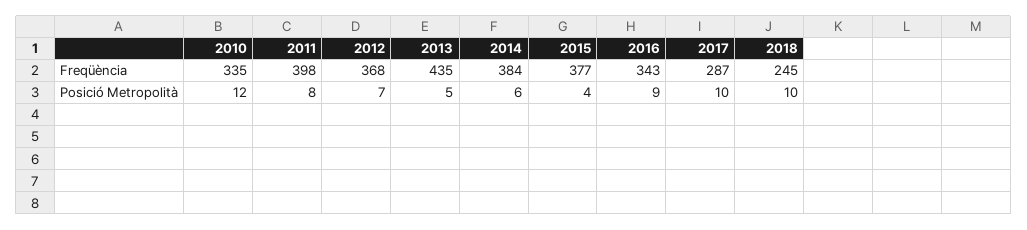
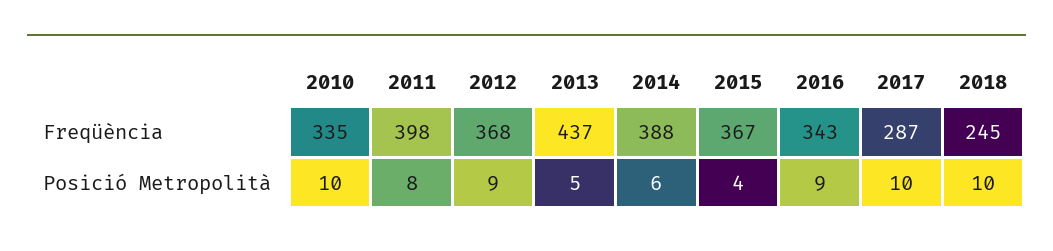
  {
    "2010": {
      "Freqüència": 335,
-     "Posició Metropolità": 12
+     "Posició Metropolità": 10
    },
    "2011": {
      "Freqüència": 398,
      "Posició Metropolità": 8
    },
    "2012": {
      "Freqüència": 368,
-     "Posició Metropolità": 7
+     "Posició Metropolità": 9
    },
    "2013": {
-     "Freqüència": 435,
+     "Freqüència": 437,
      "Posició Metropolità": 5
    },
    "2014": {
-     "Freqüència": 384,
+     "Freqüència": 388,
      "Posició Metropolità": 6
    },
    "2015": {
-     "Freqüència": 377,
+     "Freqüència": 367,
      "Posició Metropolità": 4
    },
    "2016": {
      "Freqüència": 343,
      "Posició Metropolità": 9
    },
    "2017": {
      "Freqüència": 287,
      "Posició Metropolità": 10
    },
    "2018": {
      "Freqüència": 245,
      "Posició Metropolità": 10
    }
  }

